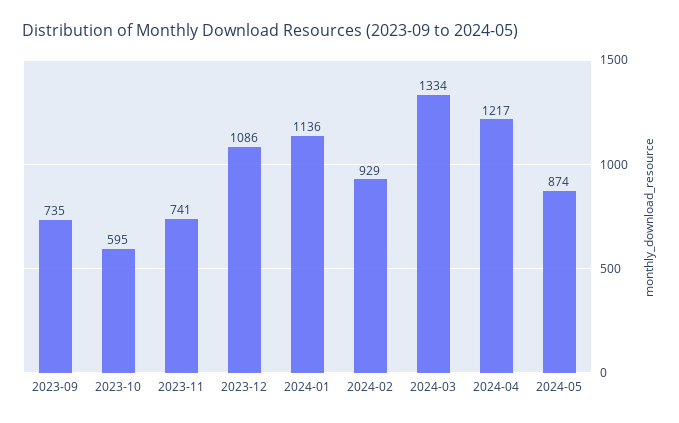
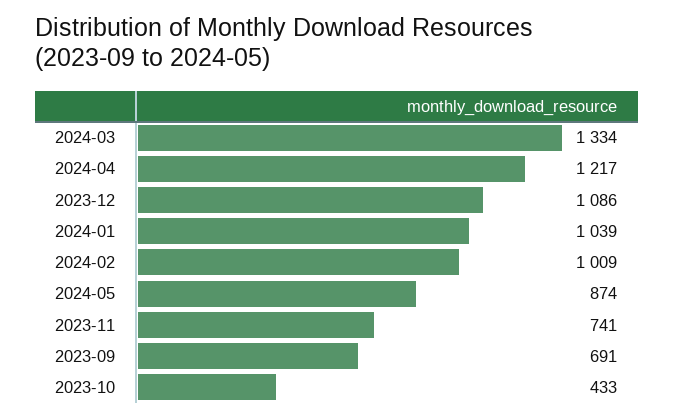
  {
-   "2023-09": 735,
+   "2023-09": 691,
-   "2023-10": 595,
+   "2023-10": 433,
    "2023-11": 741,
    "2023-12": 1086,
-   "2024-01": 1136,
+   "2024-01": 1039,
-   "2024-02": 929,
+   "2024-02": 1009,
    "2024-03": 1334,
    "2024-04": 1217,
    "2024-05": 874
  }

